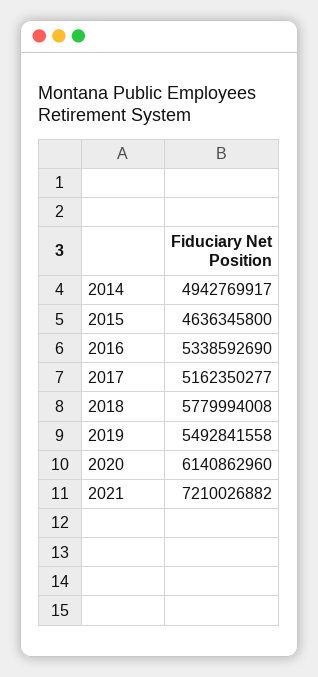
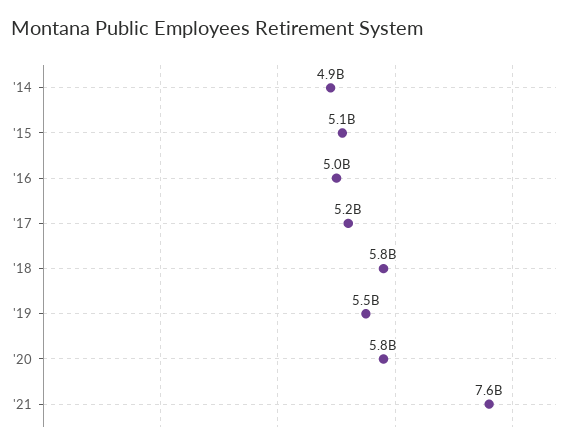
  {
    "2014": 4942769917,
-   "2015": 4636345800,
+   "2015": 5100000000,
-   "2016": 5338592690,
+   "2016": 5000000000,
    "2017": 5162350277,
    "2018": 5779994008,
    "2019": 5492841558,
-   "2020": 6140862960,
+   "2020": 5800000000,
-   "2021": 7210026882
+   "2021": 7600000000
  }

